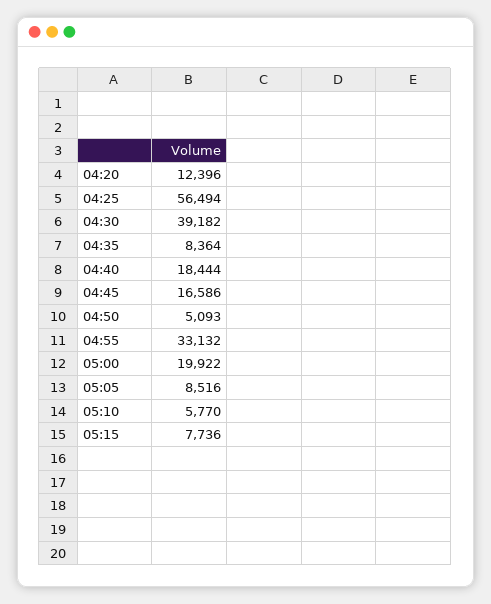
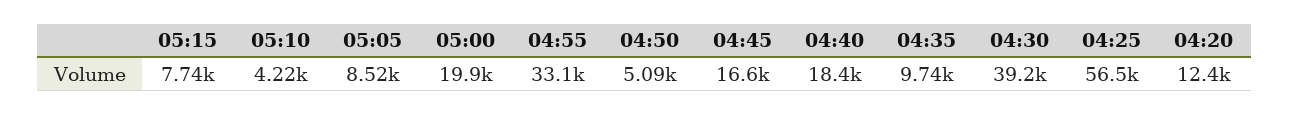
  {
    "04:20": 12396,
    "04:25": 56494,
    "04:30": 39182,
-   "04:35": 8364,
+   "04:35": 9740,
    "04:40": 18444,
    "04:45": 16586,
    "04:50": 5093,
    "04:55": 33132,
    "05:00": 19922,
    "05:05": 8516,
-   "05:10": 5770,
+   "05:10": 4220,
    "05:15": 7736
  }

